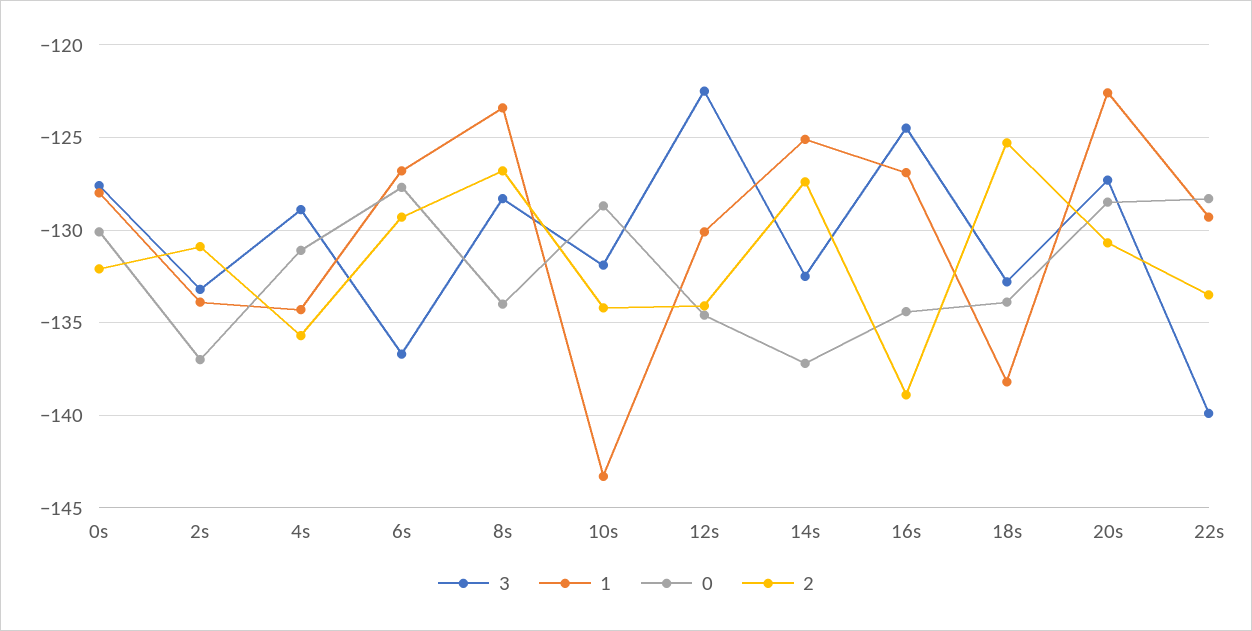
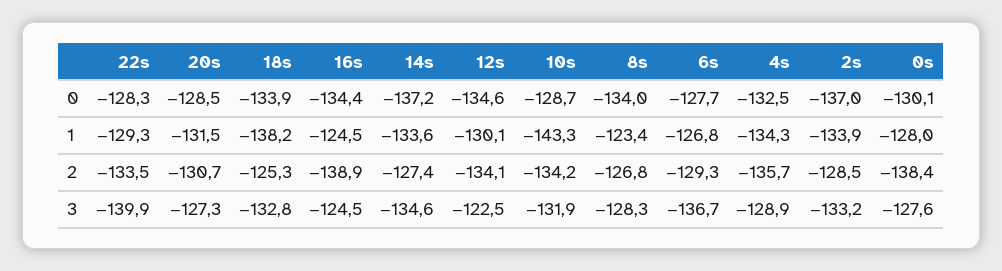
  {
    "3": {
      "0s": -127.6,
      "2s": -133.2,
      "4s": -128.9,
      "6s": -136.7,
      "8s": -128.3,
      "10s": -131.9,
      "12s": -122.5,
-     "14s": -132.5,
+     "14s": -134.6,
      "16s": -124.5,
      "18s": -132.8,
      "20s": -127.3,
      "22s": -139.9
    },
    "1": {
      "0s": -128,
      "2s": -133.9,
      "4s": -134.3,
      "6s": -126.8,
      "8s": -123.4,
      "10s": -143.3,
      "12s": -130.1,
-     "14s": -125,
+     "14s": -133.6,
-     "16s": -127,
+     "16s": -124.5,
      "18s": -138.2,
-     "20s": -122.5,
+     "20s": -131.5,
      "22s": -129.3
    },
    "0": {
      "0s": -130.1,
      "2s": -137,
-     "4s": -131,
+     "4s": -132.5,
      "6s": -127.7,
      "8s": -134,
      "10s": -128.7,
      "12s": -134.6,
      "14s": -137.2,
      "16s": -134.4,
      "18s": -133.9,
      "20s": -128.5,
      "22s": -128.3
    },
    "2": {
-     "0s": -132,
+     "0s": -138.4,
-     "2s": -131,
+     "2s": -128.5,
      "4s": -135.7,
      "6s": -129.3,
      "8s": -126.8,
      "10s": -134.2,
      "12s": -134.1,
      "14s": -127.4,
      "16s": -138.9,
      "18s": -125.3,
      "20s": -130.7,
      "22s": -133.5
    }
  }

